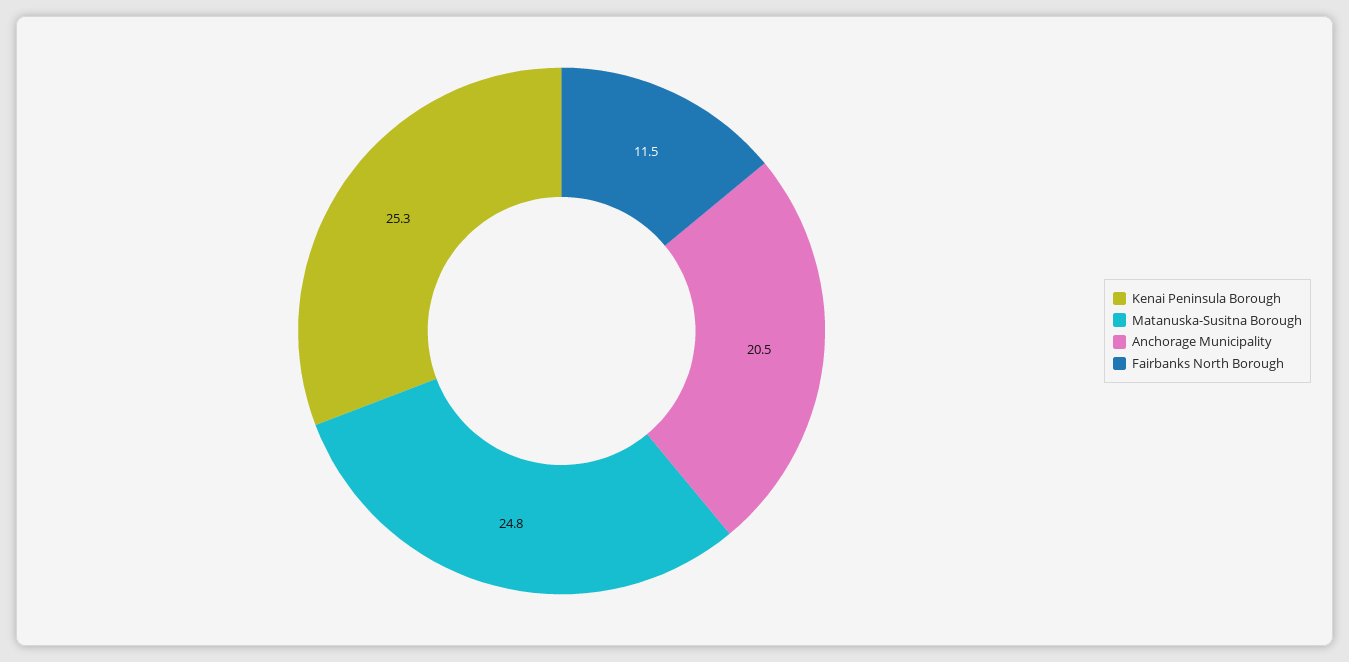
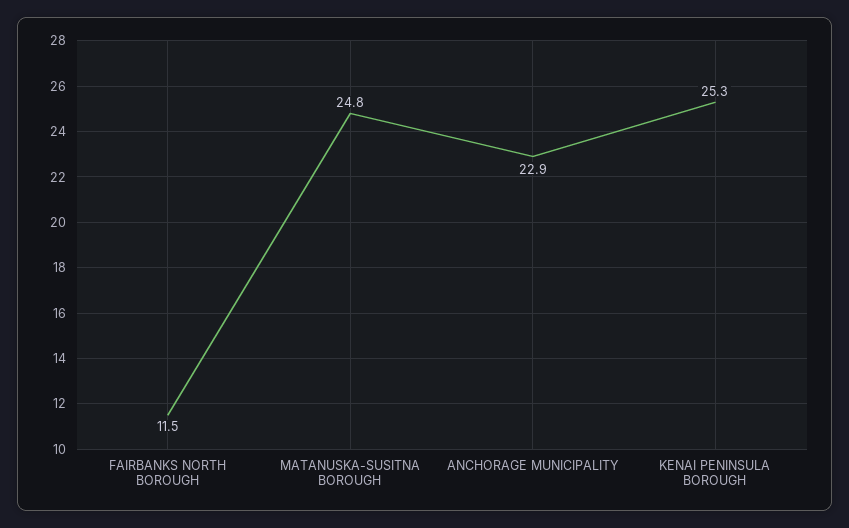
  {
    "Kenai Peninsula Borough": 25.3,
    "Matanuska-Susitna Borough": 24.8,
-   "Anchorage Municipality": 20.5,
+   "Anchorage Municipality": 22.9,
    "Fairbanks North Borough": 11.5
  }

